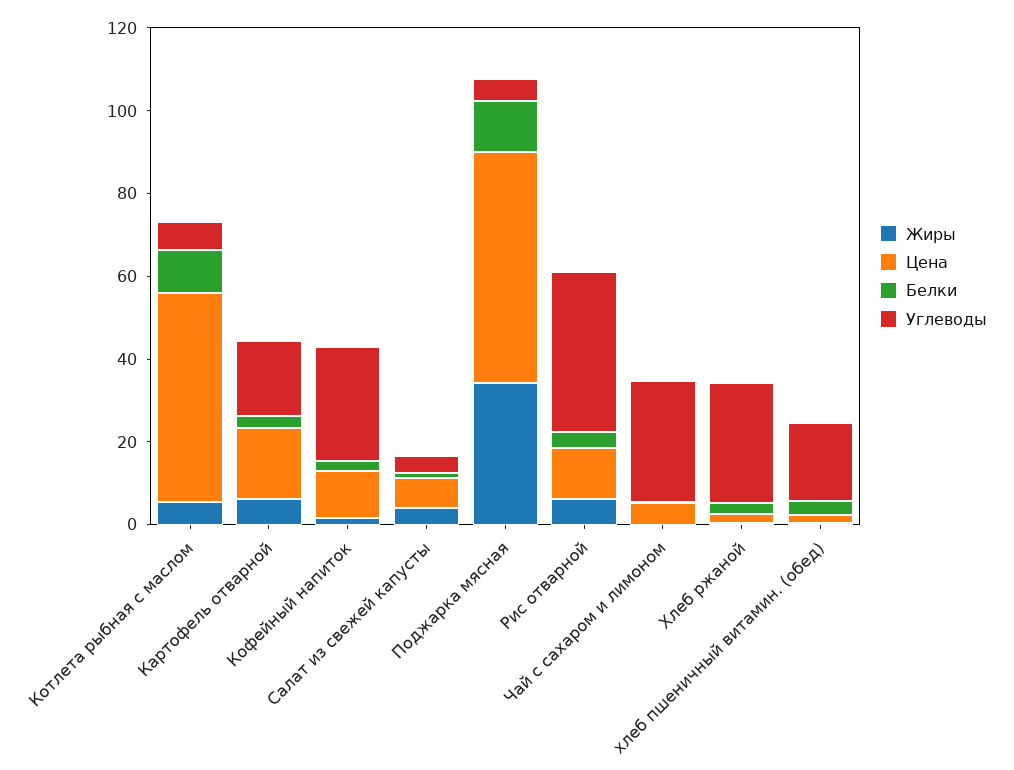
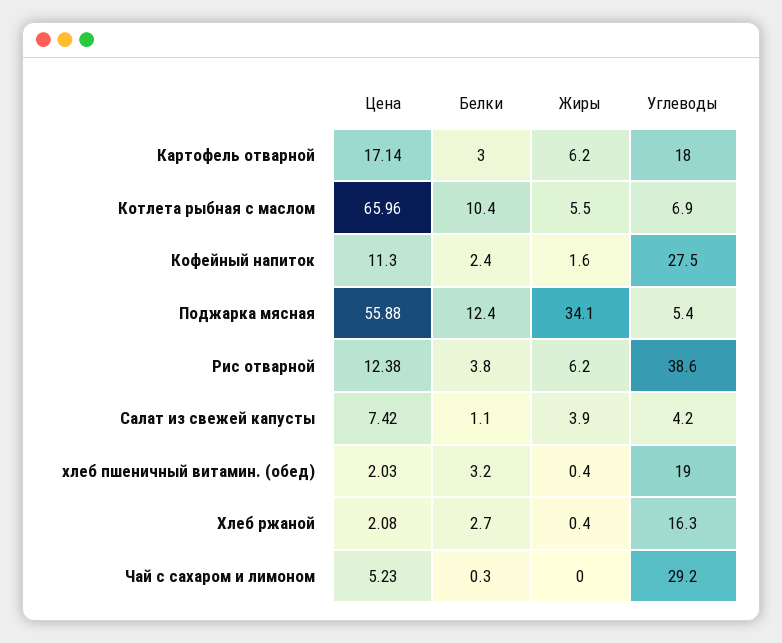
  {
    "Жиры": {
      "Котлета рыбная с маслом": 5.5,
      "Картофель отварной": 6.2,
      "Кофейный напиток": 1.6,
      "Салат из свежей капусты": 3.9,
      "Поджарка мясная": 34.1,
      "Рис отварной": 6.2,
      "Чай с сахаром и лимоном": 0,
      "Хлеб ржаной": 0.4,
      "хлеб пшеничный витамин. (обед)": 0.4
    },
    "Цена": {
-     "Котлета рыбная с маслом": 50,
+     "Котлета рыбная с маслом": 65.96,
      "Картофель отварной": 17.14,
      "Кофейный напиток": 11.3,
      "Салат из свежей капусты": 7.42,
      "Поджарка мясная": 55.88,
      "Рис отварной": 12.38,
      "Чай с сахаром и лимоном": 5.23,
      "Хлеб ржаной": 2.08,
      "хлеб пшеничный витамин. (обед)": 2.03
    },
    "Белки": {
      "Котлета рыбная с маслом": 10.4,
      "Картофель отварной": 3,
      "Кофейный напиток": 2.4,
      "Салат из свежей капусты": 1.1,
      "Поджарка мясная": 12.4,
      "Рис отварной": 3.8,
      "Чай с сахаром и лимоном": 0.3,
      "Хлеб ржаной": 2.7,
      "хлеб пшеничный витамин. (обед)": 3.2
    },
    "Углеводы": {
      "Котлета рыбная с маслом": 6.9,
      "Картофель отварной": 18,
      "Кофейный напиток": 27.5,
      "Салат из свежей капусты": 4.2,
      "Поджарка мясная": 5.4,
      "Рис отварной": 38.6,
      "Чай с сахаром и лимоном": 29.2,
-     "Хлеб ржаной": 30,
+     "Хлеб ржаной": 16.3,
      "хлеб пшеничный витамин. (обед)": 19
    }
  }

